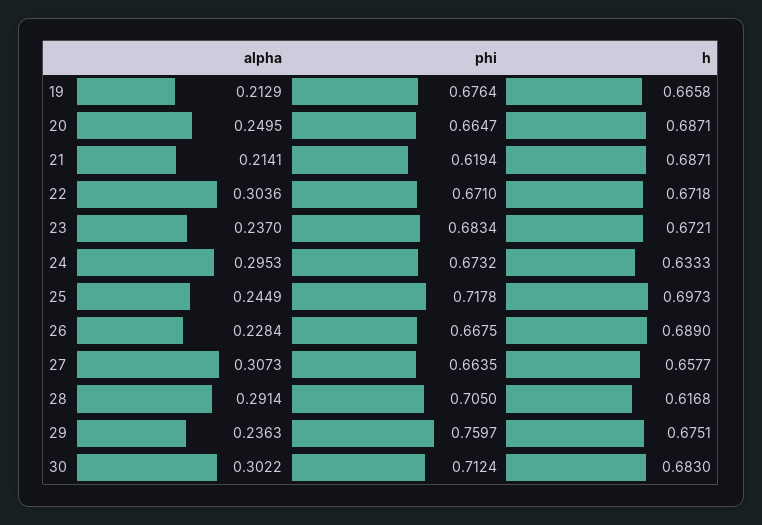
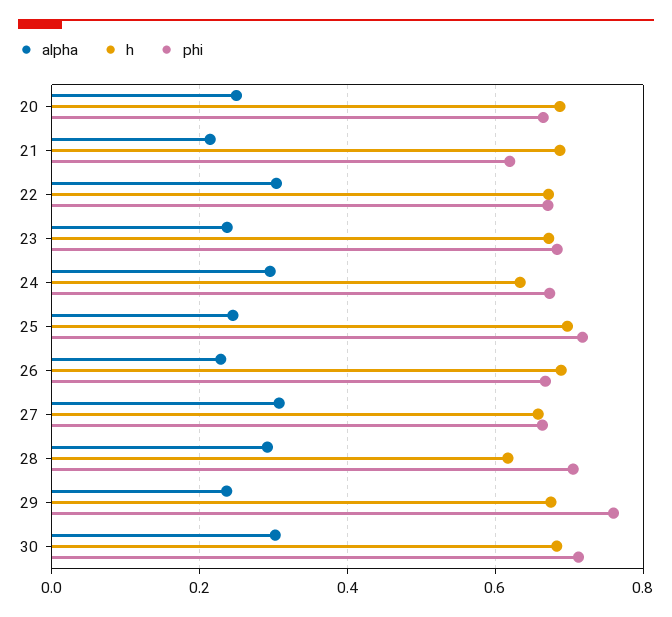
  {
    "alpha": {
-     "19": 0.2129,
      "20": 0.2495,
      "21": 0.2141,
      "22": 0.3036,
      "23": 0.237,
      "24": 0.2953,
      "25": 0.2449,
      "26": 0.2284,
      "27": 0.3073,
      "28": 0.2914,
      "29": 0.2363,
      "30": 0.3022
    },
    "phi": {
-     "19": 0.6764,
      "20": 0.6647,
      "21": 0.6194,
      "22": 0.671,
      "23": 0.6834,
      "24": 0.6732,
      "25": 0.7178,
      "26": 0.6675,
      "27": 0.6635,
      "28": 0.705,
      "29": 0.7597,
      "30": 0.7124
    },
    "h": {
-     "19": 0.6658,
      "20": 0.6871,
      "21": 0.6871,
      "22": 0.6718,
      "23": 0.6721,
      "24": 0.6333,
      "25": 0.6973,
      "26": 0.689,
      "27": 0.6577,
      "28": 0.6168,
      "29": 0.6751,
      "30": 0.683
    }
  }

